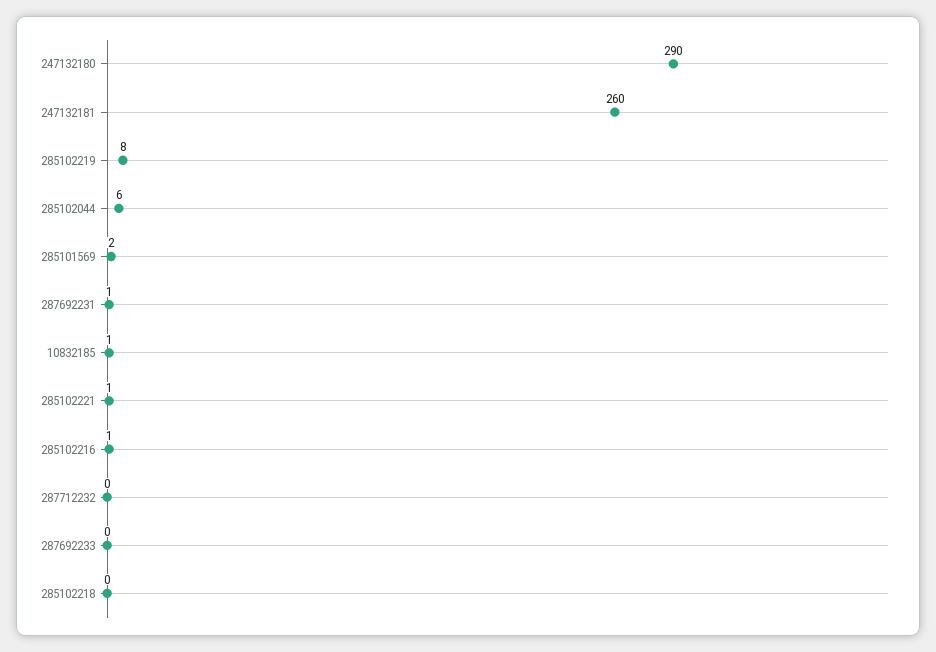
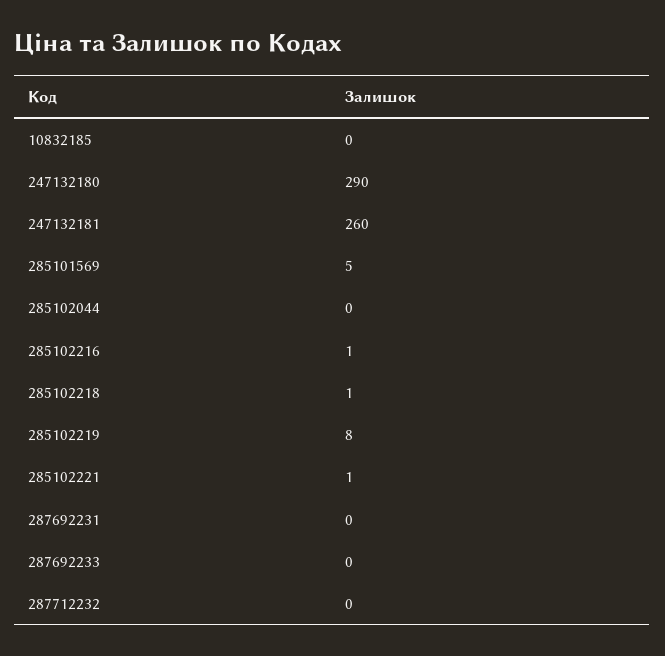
  {
    "247132180": 290,
    "247132181": 260,
    "285102219": 8,
-   "285102044": 6,
+   "285102044": 0,
-   "285101569": 2,
+   "285101569": 5,
-   "287692231": 1,
+   "287692231": 0,
-   "10832185": 1,
+   "10832185": 0,
    "285102221": 1,
    "285102216": 1,
    "287712232": 0,
    "287692233": 0,
-   "285102218": 0
+   "285102218": 1
  }

